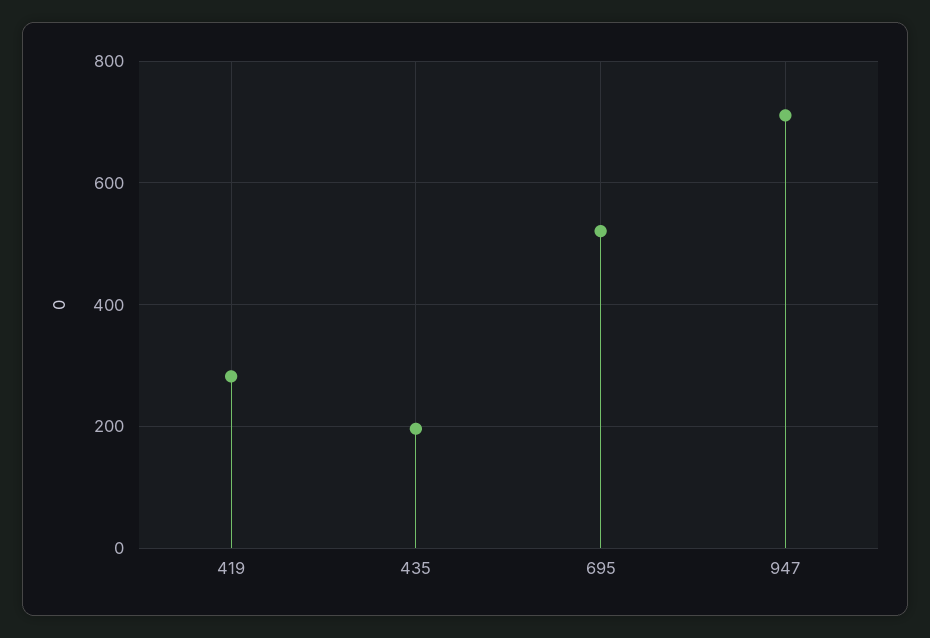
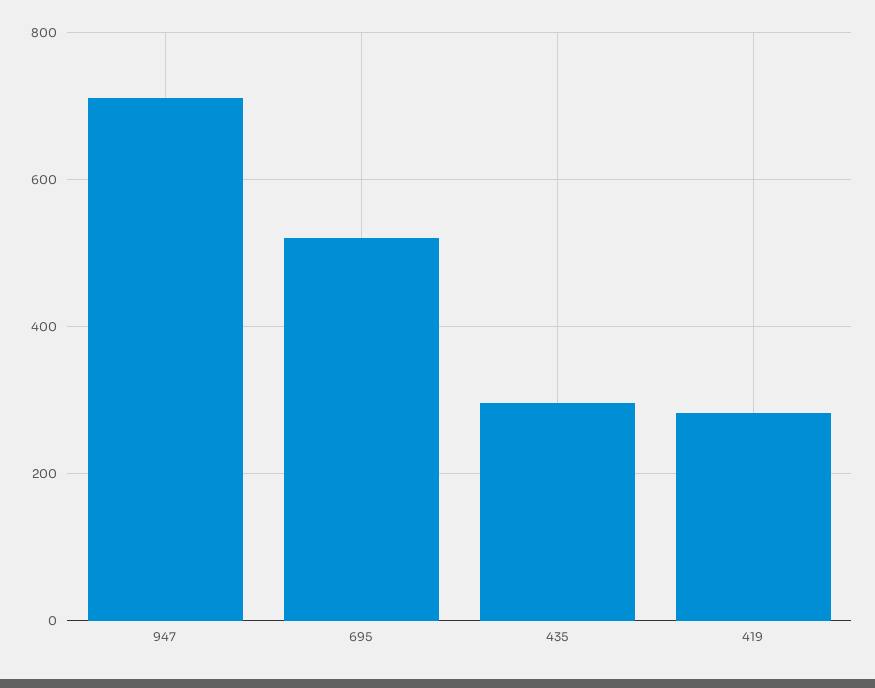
  {
    "419": 280,
-   "435": 200,
+   "435": 300,
    "695": 520,
    "947": 720
  }

